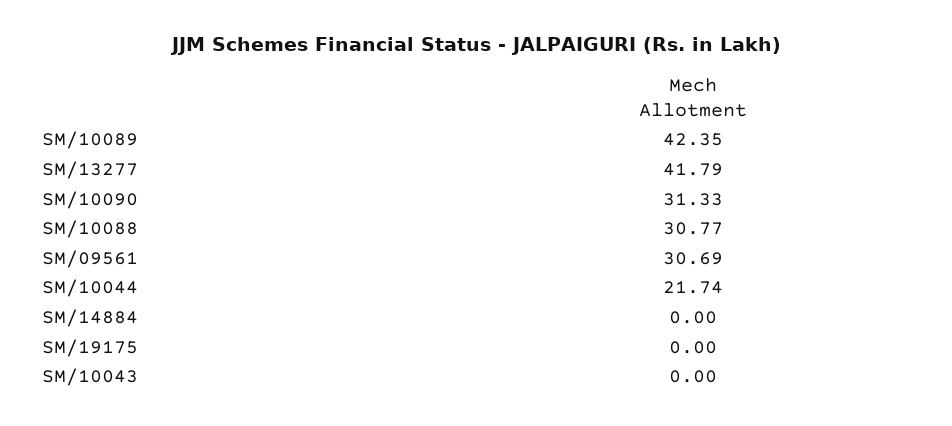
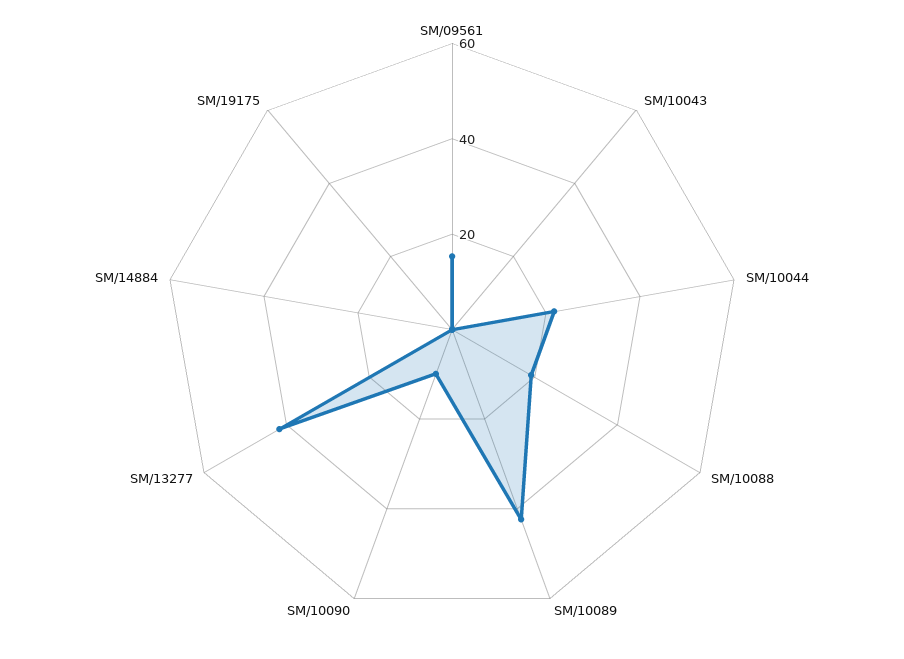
  {
    "SM/10089": 42.35,
    "SM/13277": 41.79,
-   "SM/10090": 31.33,
+   "SM/10090": 10,
-   "SM/10088": 30.77,
+   "SM/10088": 20,
-   "SM/09561": 30.69,
+   "SM/09561": 15,
    "SM/10044": 21.74,
    "SM/14884": 0,
    "SM/19175": 0,
    "SM/10043": 0
  }

